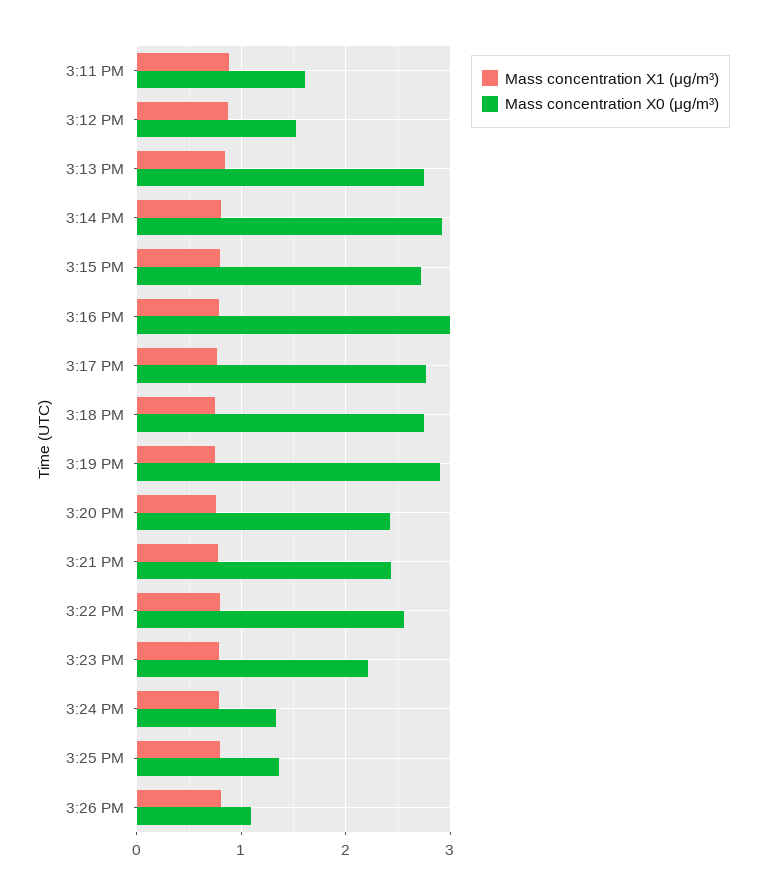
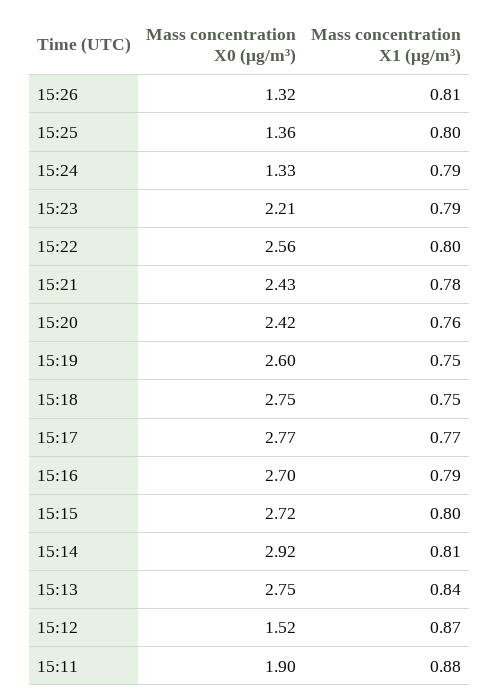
  {
    "Mass concentration X1 (μg/m³)": {
      "3:11 PM": 0.88,
      "3:12 PM": 0.87,
      "3:13 PM": 0.84,
      "3:14 PM": 0.81,
      "3:15 PM": 0.8,
      "3:16 PM": 0.79,
      "3:17 PM": 0.77,
      "3:18 PM": 0.75,
      "3:19 PM": 0.75,
      "3:20 PM": 0.76,
      "3:21 PM": 0.78,
      "3:22 PM": 0.8,
      "3:23 PM": 0.79,
      "3:24 PM": 0.79,
      "3:25 PM": 0.8,
      "3:26 PM": 0.81
    },
    "Mass concentration X0 (μg/m³)": {
-     "3:11 PM": 1.6,
+     "3:11 PM": 1.9,
      "3:12 PM": 1.52,
      "3:13 PM": 2.75,
      "3:14 PM": 2.92,
      "3:15 PM": 2.72,
-     "3:16 PM": 3,
+     "3:16 PM": 2.7,
      "3:17 PM": 2.77,
      "3:18 PM": 2.75,
-     "3:19 PM": 2.9,
+     "3:19 PM": 2.6,
      "3:20 PM": 2.42,
      "3:21 PM": 2.43,
      "3:22 PM": 2.56,
      "3:23 PM": 2.21,
      "3:24 PM": 1.33,
      "3:25 PM": 1.36,
-     "3:26 PM": 1.1
+     "3:26 PM": 1.32
    }
  }

